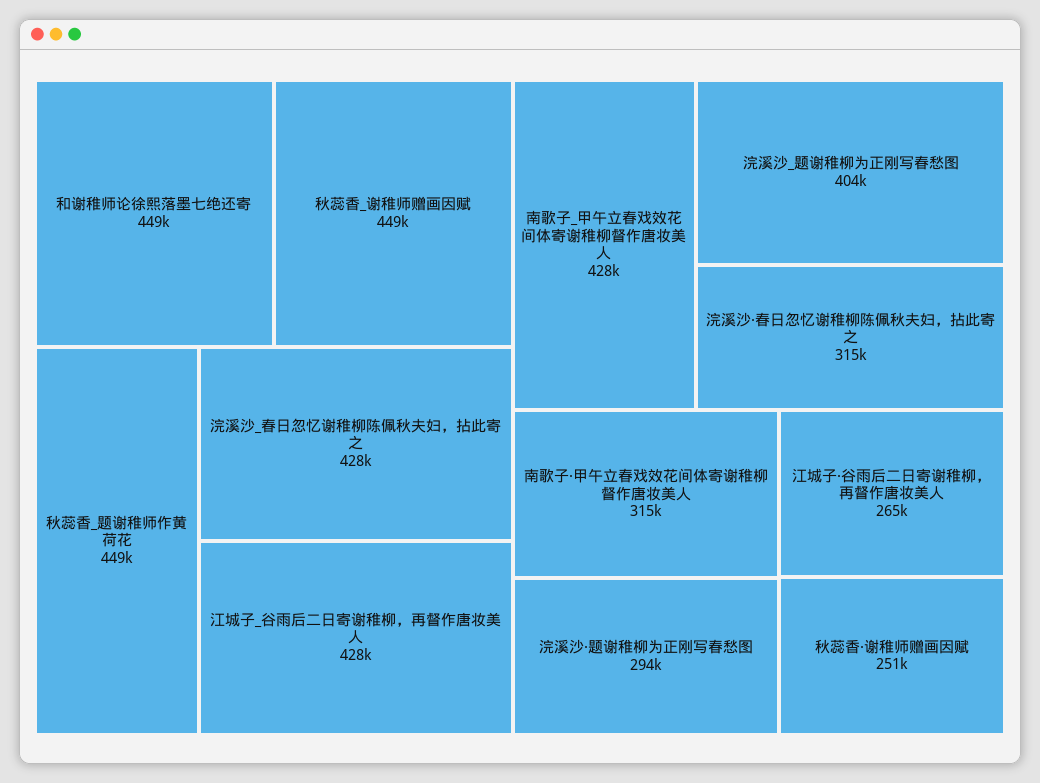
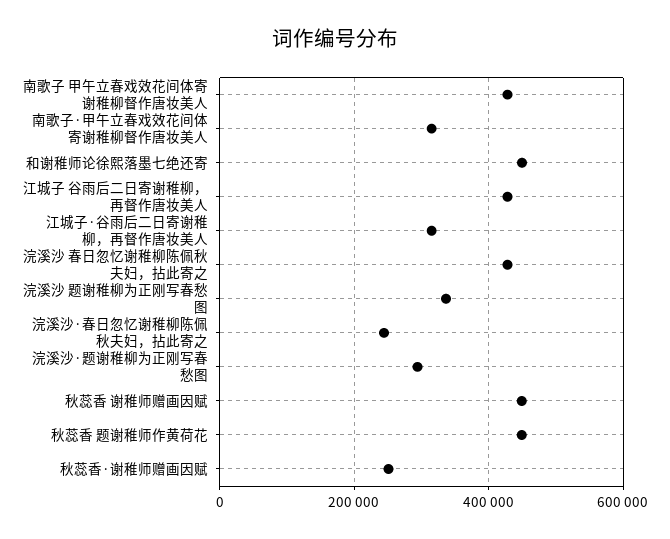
  {
    "和谢稚师论徐熙落墨七绝还寄": 449000,
    "秋蕊香_谢稚师赠画因赋": 449000,
    "秋蕊香_题谢稚师作黄荷花": 449000,
    "浣溪沙_春日忽忆谢稚柳陈佩秋夫妇，拈此寄之": 428000,
    "江城子_谷雨后二日寄谢稚柳，再督作唐妆美人": 428000,
    "南歌子_甲午立春戏效花间体寄谢稚柳督作唐妆美人": 428000,
-   "浣溪沙_题谢稚柳为正刚写春愁图": 404000,
+   "浣溪沙_题谢稚柳为正刚写春愁图": 340000,
-   "浣溪沙·春日忽忆谢稚柳陈佩秋夫妇，拈此寄之": 315000,
+   "浣溪沙·春日忽忆谢稚柳陈佩秋夫妇，拈此寄之": 240000,
    "南歌子·甲午立春戏效花间体寄谢稚柳督作唐妆美人": 315000,
    "浣溪沙·题谢稚柳为正刚写春愁图": 294000,
-   "江城子·谷雨后二日寄谢稚柳，再督作唐妆美人": 265000,
+   "江城子·谷雨后二日寄谢稚柳，再督作唐妆美人": 320000,
    "秋蕊香·谢稚师赠画因赋": 251000
  }

